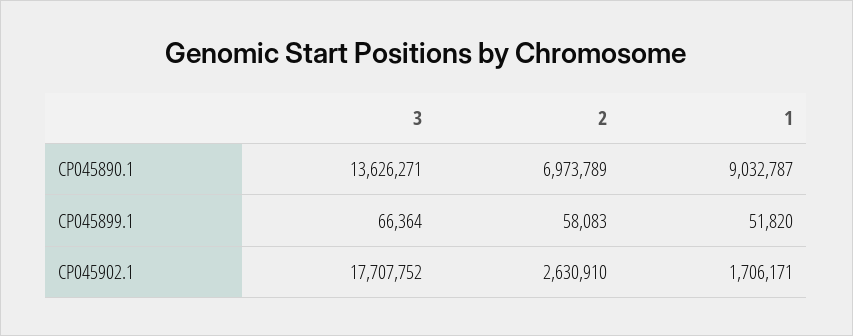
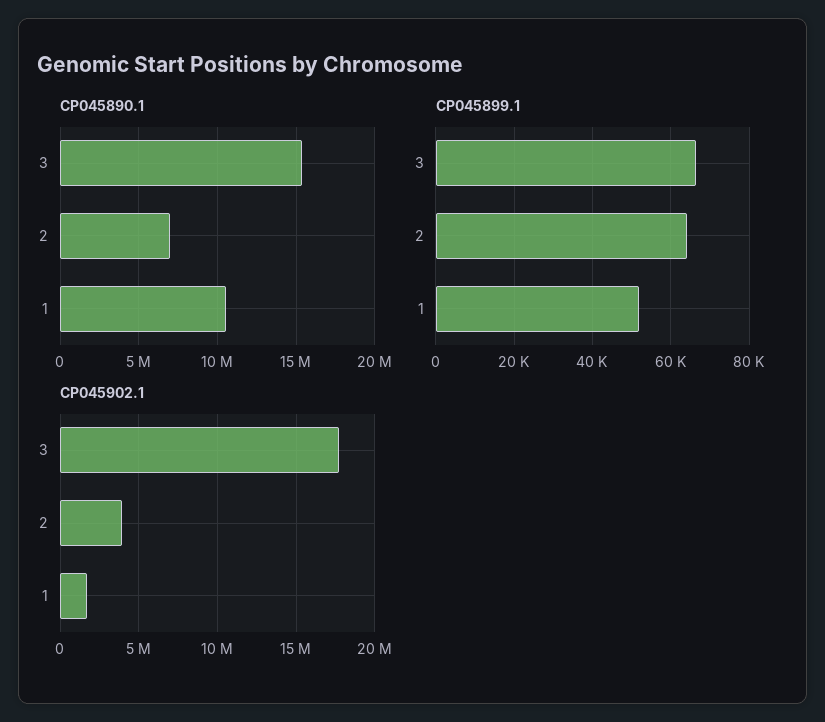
  {
    "CP045890.1": {
-     "3": 13626271,
+     "3": 15500000,
      "2": 6973789,
-     "1": 9032787
+     "1": 10500000
    },
    "CP045899.1": {
      "3": 66364,
-     "2": 58083,
+     "2": 64000,
      "1": 51820
    },
    "CP045902.1": {
      "3": 17707752,
-     "2": 2630910,
+     "2": 4000000,
      "1": 1706171
    }
  }

